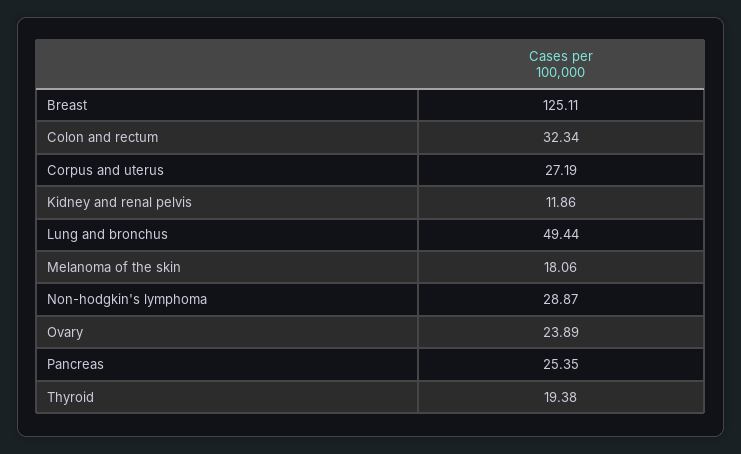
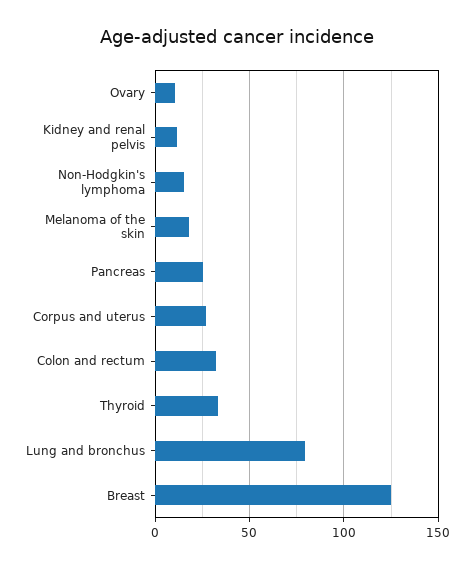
  {
    "Breast": 125.11,
    "Colon and rectum": 32.34,
    "Corpus and uterus": 27.19,
    "Kidney and renal pelvis": 11.86,
-   "Lung and bronchus": 49.44,
+   "Lung and bronchus": 80,
    "Melanoma of the skin": 18.06,
-   "Non-hodgkin's lymphoma": 28.87,
+   "Non-hodgkin's lymphoma": 15,
-   "Ovary": 23.89,
+   "Ovary": 10,
    "Pancreas": 25.35,
-   "Thyroid": 19.38
+   "Thyroid": 35
  }

